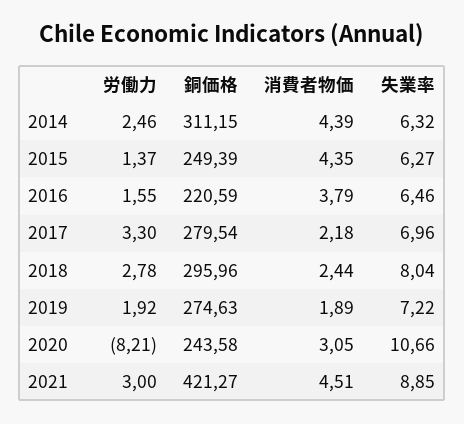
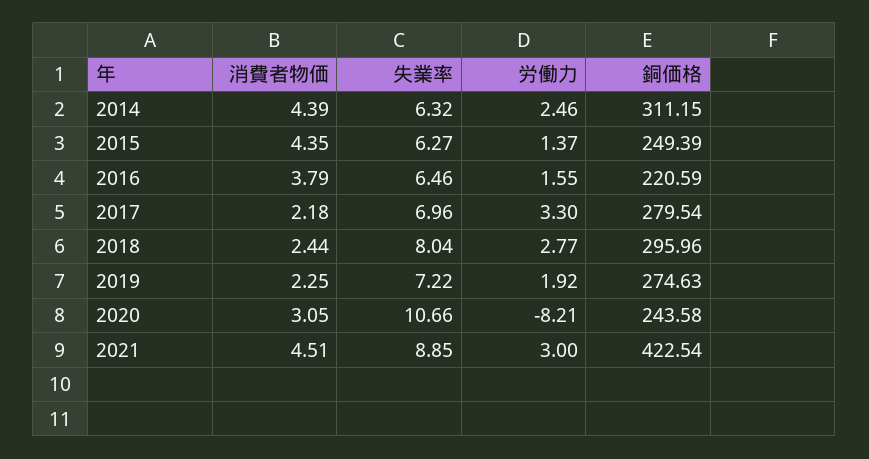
  {
    "労働力": {
      "2014": 2.46,
      "2015": 1.37,
      "2016": 1.55,
      "2017": 3.3,
-     "2018": 2.78,
+     "2018": 2.77,
      "2019": 1.92,
      "2020": -8.21,
      "2021": 3
    },
    "銅価格": {
      "2014": 311.15,
      "2015": 249.39,
      "2016": 220.59,
      "2017": 279.54,
      "2018": 295.96,
      "2019": 274.63,
      "2020": 243.58,
-     "2021": 421.27
+     "2021": 422.54
    },
    "消費者物価": {
      "2014": 4.39,
      "2015": 4.35,
      "2016": 3.79,
      "2017": 2.18,
      "2018": 2.44,
-     "2019": 1.89,
+     "2019": 2.25,
      "2020": 3.05,
      "2021": 4.51
    },
    "失業率": {
      "2014": 6.32,
      "2015": 6.27,
      "2016": 6.46,
      "2017": 6.96,
      "2018": 8.04,
      "2019": 7.22,
      "2020": 10.66,
      "2021": 8.85
    }
  }

